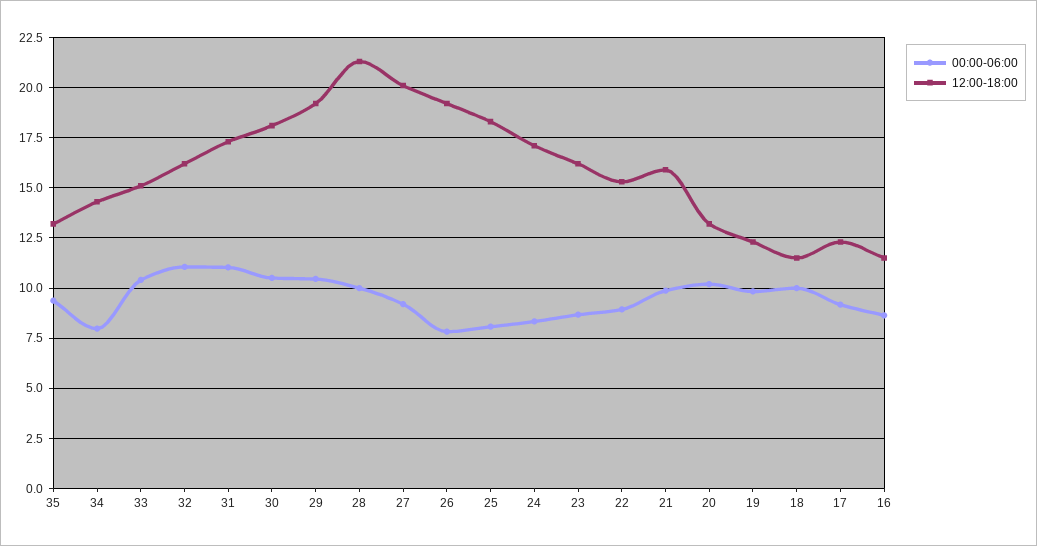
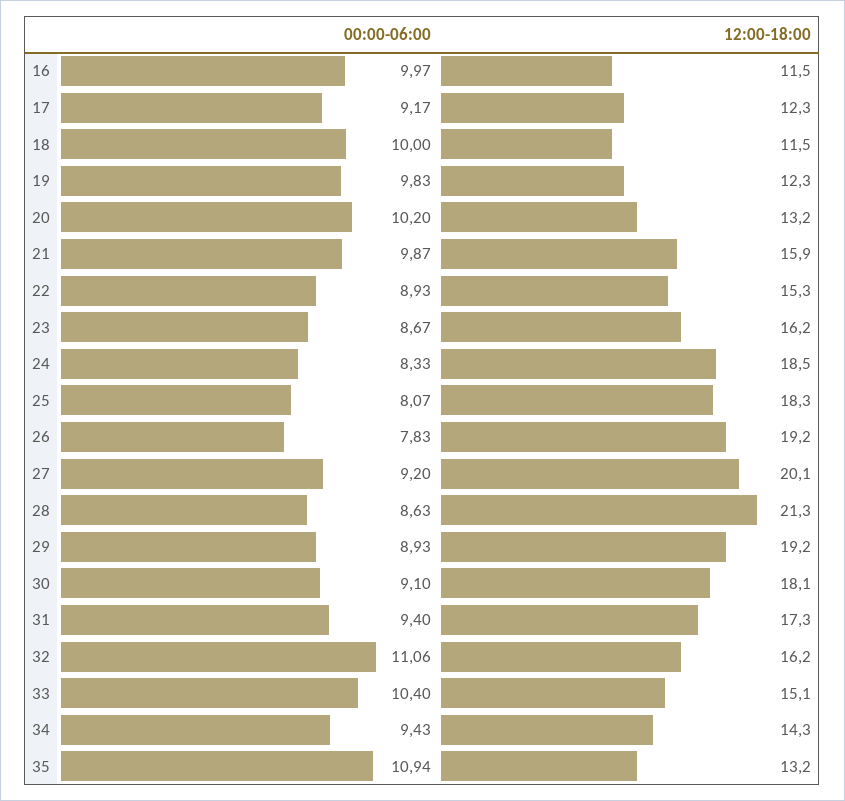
  {
    "00:00-06:00": {
-     "35": 9.5,
+     "35": 10.94,
-     "34": 8,
+     "34": 9.43,
      "33": 10.4,
      "32": 11.06,
-     "31": 11,
+     "31": 9.4,
-     "30": 10.5,
+     "30": 9.1,
-     "29": 10.5,
+     "29": 8.93,
-     "28": 10,
+     "28": 8.63,
      "27": 9.2,
      "26": 7.83,
      "25": 8.07,
      "24": 8.33,
      "23": 8.67,
      "22": 8.93,
      "21": 9.87,
      "20": 10.2,
      "19": 9.83,
      "18": 10,
      "17": 9.17,
-     "16": 8.5
+     "16": 9.97
    },
    "12:00-18:00": {
      "35": 13.2,
      "34": 14.3,
      "33": 15.1,
      "32": 16.2,
      "31": 17.3,
      "30": 18.1,
      "29": 19.2,
      "28": 21.3,
      "27": 20.1,
      "26": 19.2,
      "25": 18.3,
-     "24": 17,
+     "24": 18.5,
      "23": 16.2,
      "22": 15.3,
      "21": 15.9,
      "20": 13.2,
      "19": 12.3,
      "18": 11.5,
      "17": 12.3,
      "16": 11.5
    }
  }

